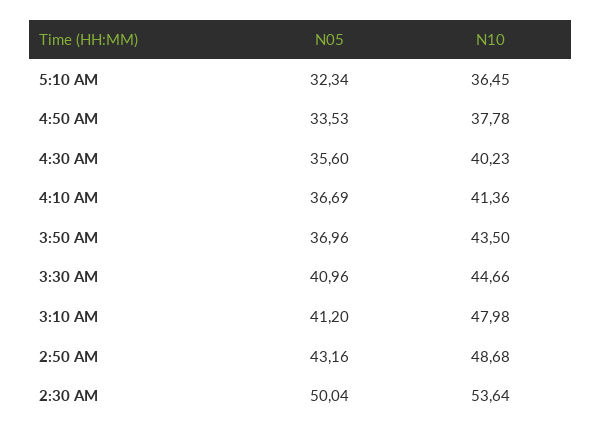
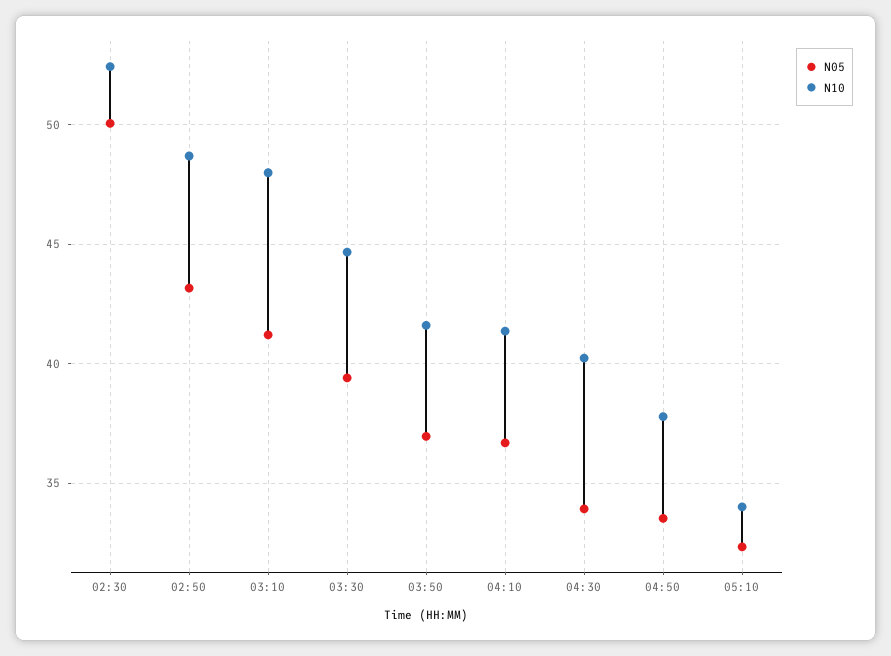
  {
    "N05": {
      "5:10 AM": 32.34,
      "4:50 AM": 33.53,
-     "4:30 AM": 35.6,
+     "4:30 AM": 34,
      "4:10 AM": 36.69,
      "3:50 AM": 36.96,
-     "3:30 AM": 40.96,
+     "3:30 AM": 39.5,
      "3:10 AM": 41.2,
      "2:50 AM": 43.16,
      "2:30 AM": 50.04
    },
    "N10": {
-     "5:10 AM": 36.45,
+     "5:10 AM": 34,
      "4:50 AM": 37.78,
      "4:30 AM": 40.23,
      "4:10 AM": 41.36,
-     "3:50 AM": 43.5,
+     "3:50 AM": 41.5,
      "3:30 AM": 44.66,
      "3:10 AM": 47.98,
      "2:50 AM": 48.68,
-     "2:30 AM": 53.64
+     "2:30 AM": 52.5
    }
  }

